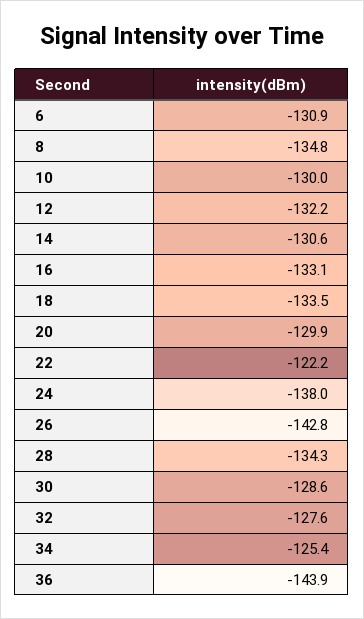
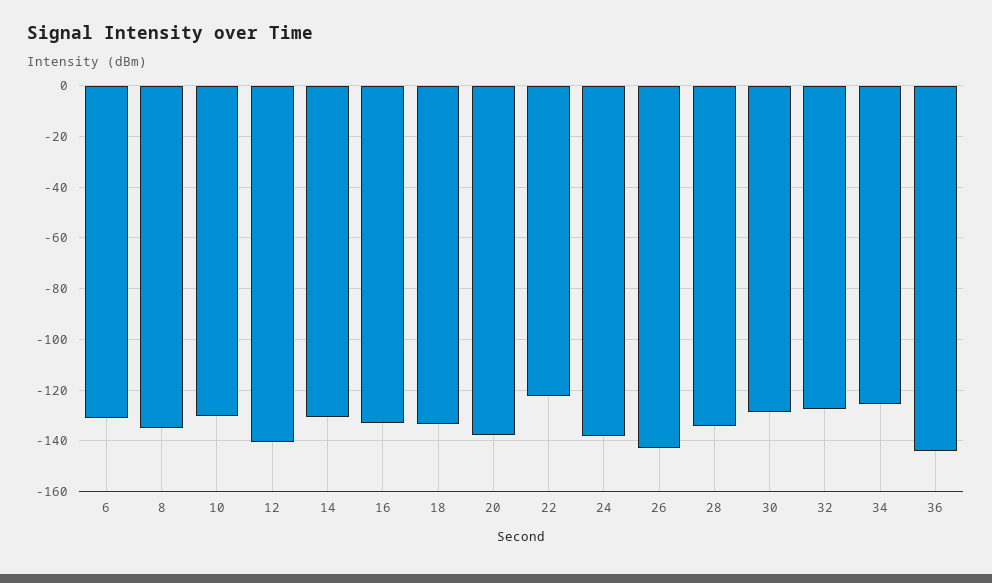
  {
    "6": -130.9,
    "8": -134.8,
    "10": -130,
-   "12": -132.2,
+   "12": -140,
    "14": -130.6,
    "16": -133.1,
    "18": -133.5,
-   "20": -129.9,
+   "20": -137.5,
    "22": -122.2,
    "24": -138,
    "26": -142.8,
    "28": -134.3,
    "30": -128.6,
    "32": -127.6,
    "34": -125.4,
    "36": -143.9
  }

